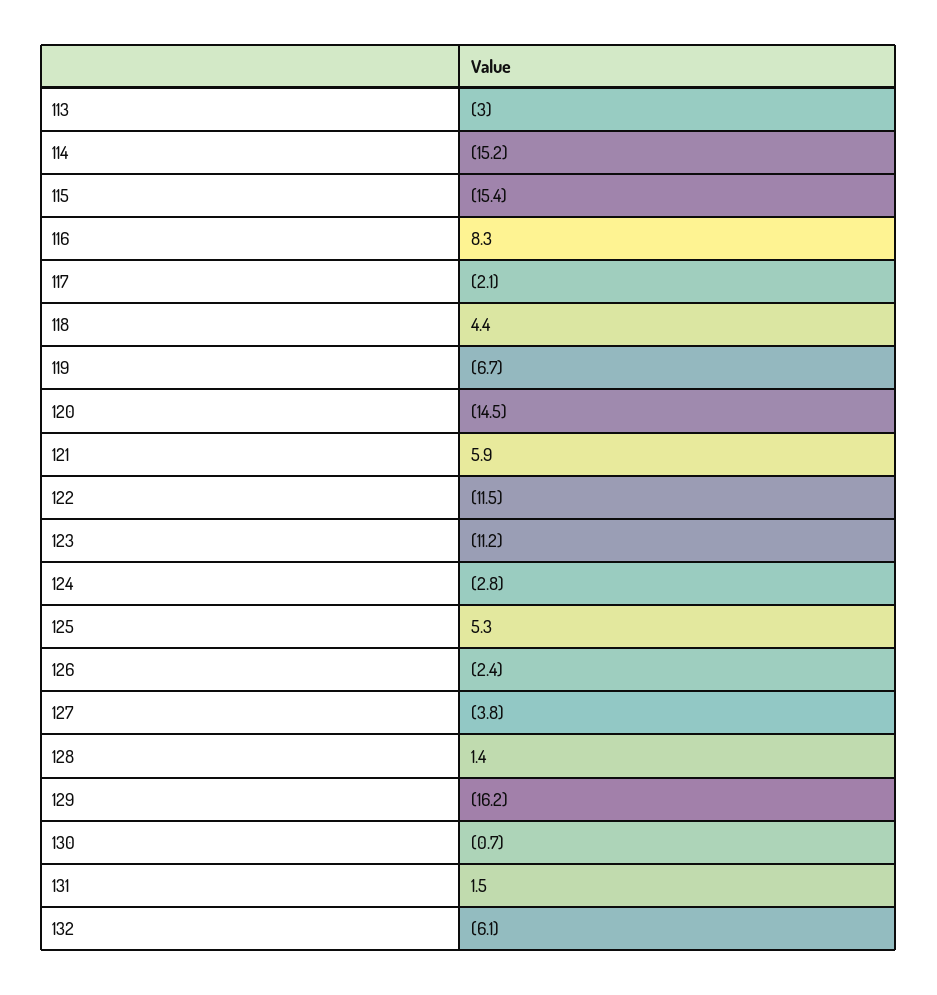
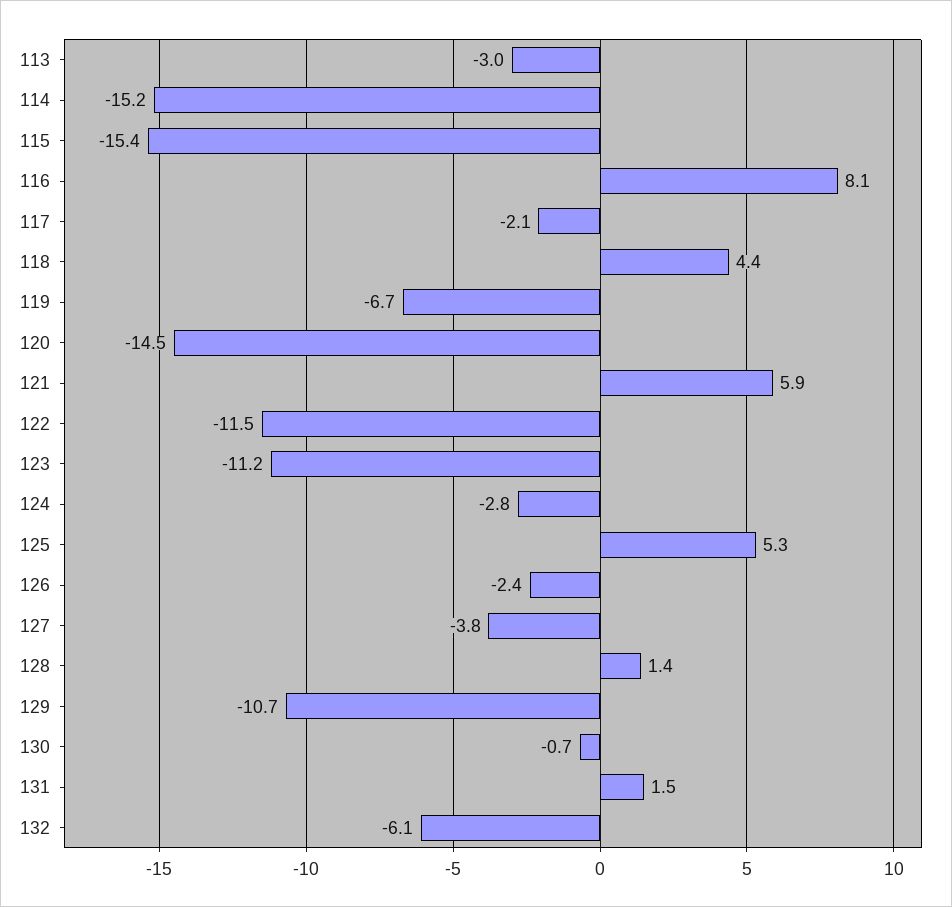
  {
    "113": -3,
    "114": -15.2,
    "115": -15.4,
-   "116": 8.3,
+   "116": 8.1,
    "117": -2.1,
    "118": 4.4,
    "119": -6.7,
    "120": -14.5,
    "121": 5.9,
    "122": -11.5,
    "123": -11.2,
    "124": -2.8,
    "125": 5.3,
    "126": -2.4,
    "127": -3.8,
    "128": 1.4,
-   "129": -16.2,
+   "129": -10.7,
    "130": -0.7,
    "131": 1.5,
    "132": -6.1
  }

